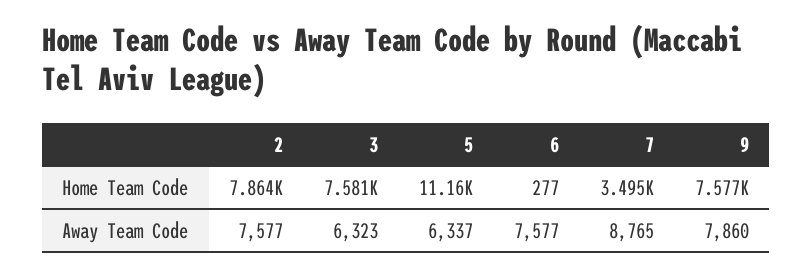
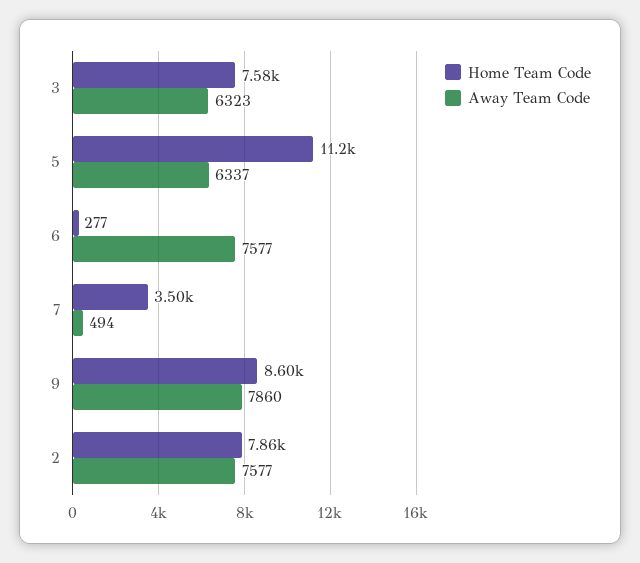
  {
    "Home Team Code": {
      "2": 7864,
      "3": 7581,
      "5": 11160,
      "6": 277,
      "7": 3495,
-     "9": 7577
+     "9": 8600
    },
    "Away Team Code": {
      "2": 7577,
      "3": 6323,
      "5": 6337,
      "6": 7577,
-     "7": 8765,
+     "7": 494,
      "9": 7860
    }
  }

